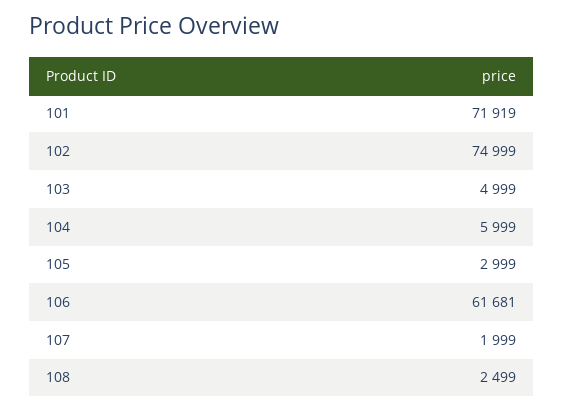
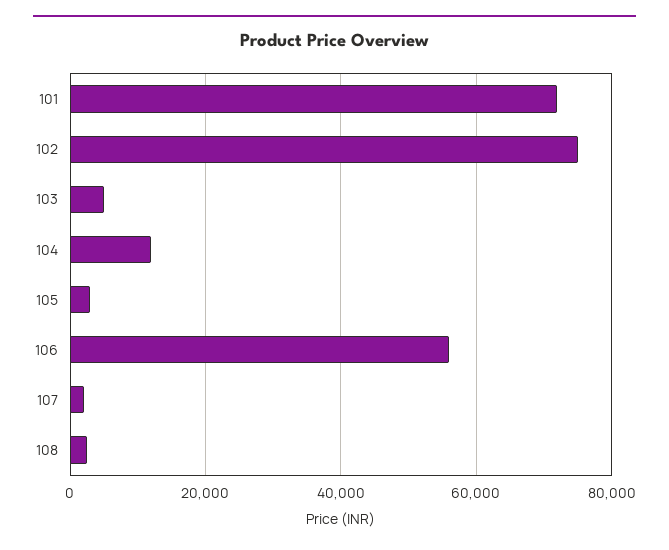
  {
    "101": 71919,
    "102": 74999,
    "103": 4999,
-   "104": 5999,
+   "104": 12000,
    "105": 2999,
-   "106": 61681,
+   "106": 56000,
    "107": 1999,
    "108": 2499
  }

